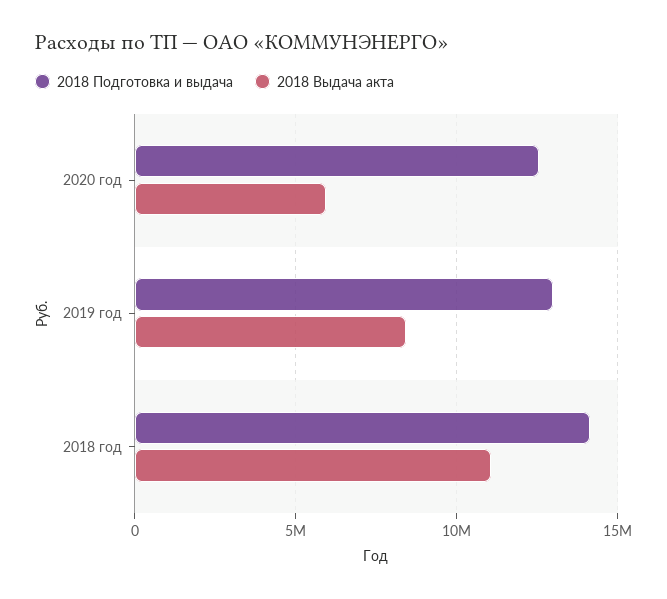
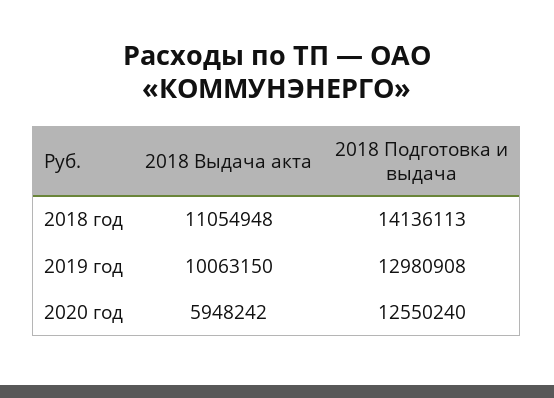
  {
    "2018 Подготовка и выдача": {
      "2020 год": 12550240,
      "2019 год": 12980908,
      "2018 год": 14136113
    },
    "2018 Выдача акта": {
      "2020 год": 5948242,
-     "2019 год": 8500000,
+     "2019 год": 10063150,
      "2018 год": 11054948
    }
  }

